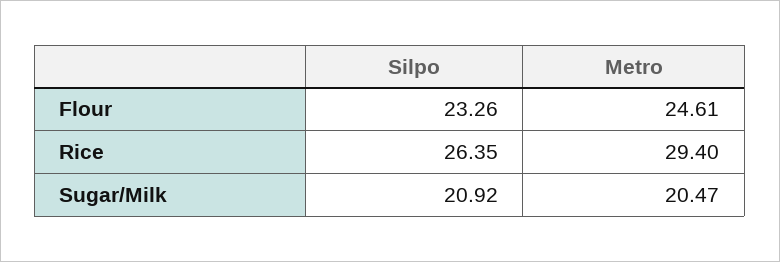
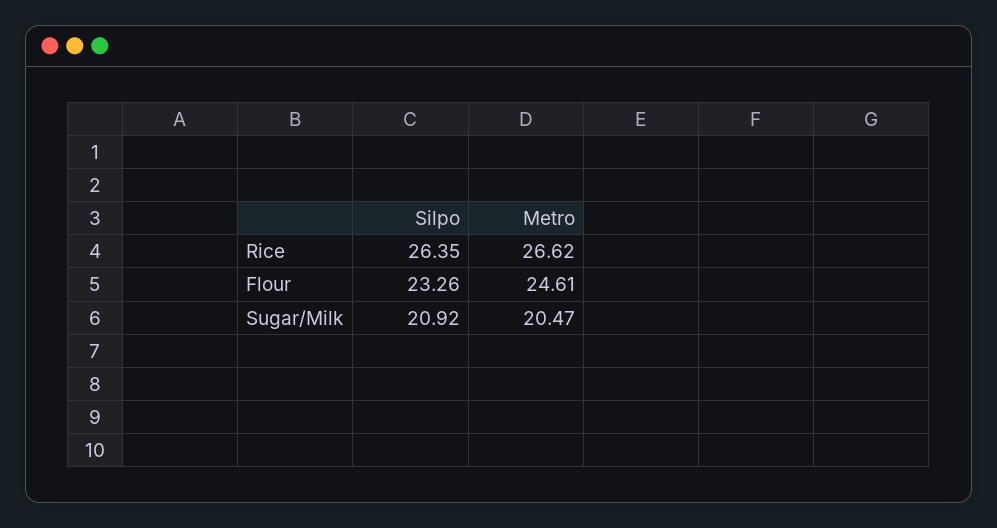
  {
    "Silpo": {
      "Flour": 23.26,
      "Rice": 26.35,
      "Sugar/Milk": 20.92
    },
    "Metro": {
      "Flour": 24.61,
-     "Rice": 29.4,
+     "Rice": 26.62,
      "Sugar/Milk": 20.47
    }
  }

